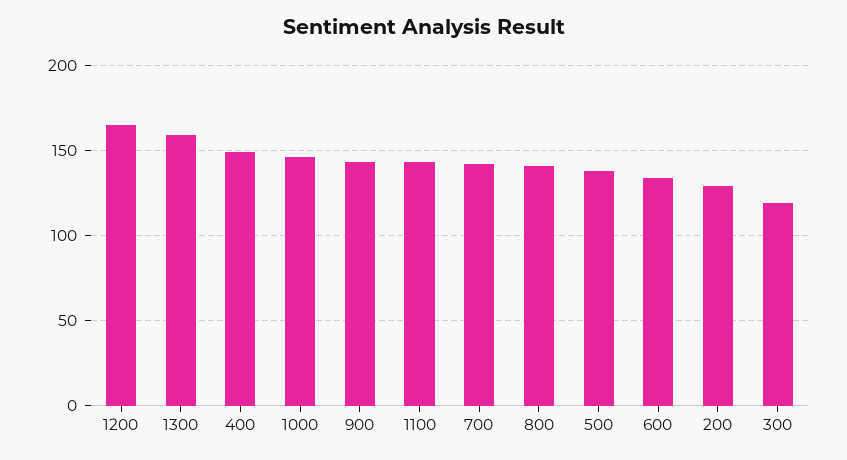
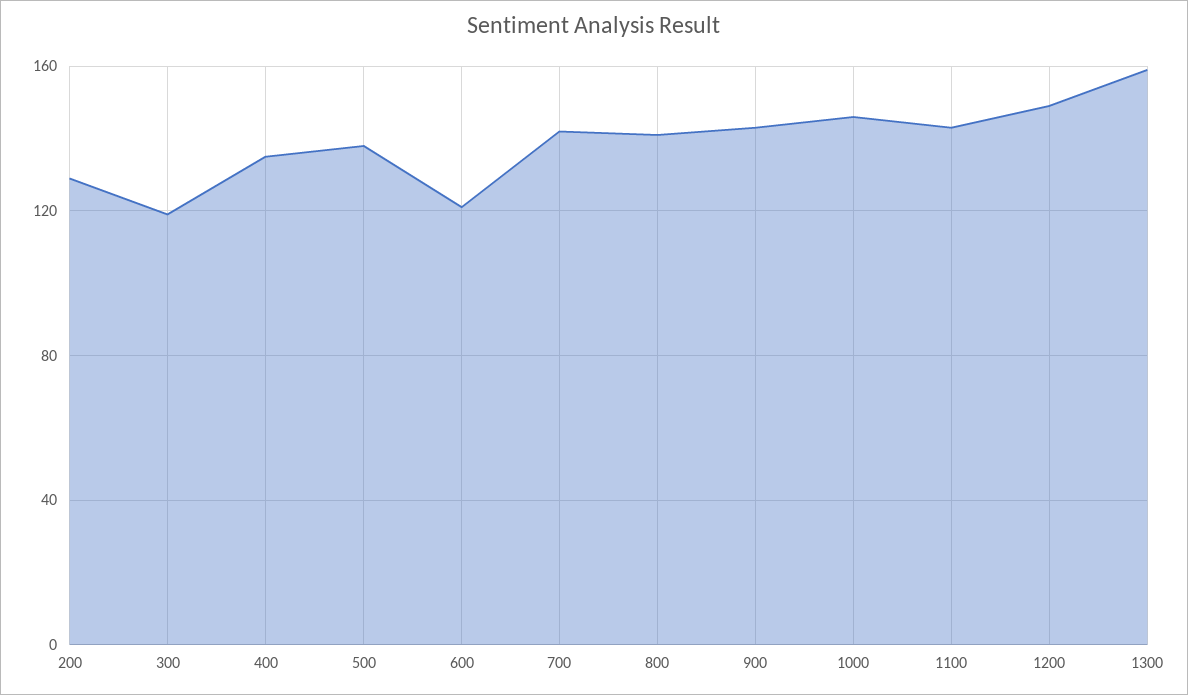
  {
-   "1200": 165,
+   "1200": 150,
    "1300": 160,
-   "400": 150,
+   "400": 135,
    "1000": 145,
    "900": 145,
    "1100": 145,
    "700": 140,
    "800": 140,
    "500": 140,
-   "600": 135,
+   "600": 120,
    "200": 130,
    "300": 120
  }

